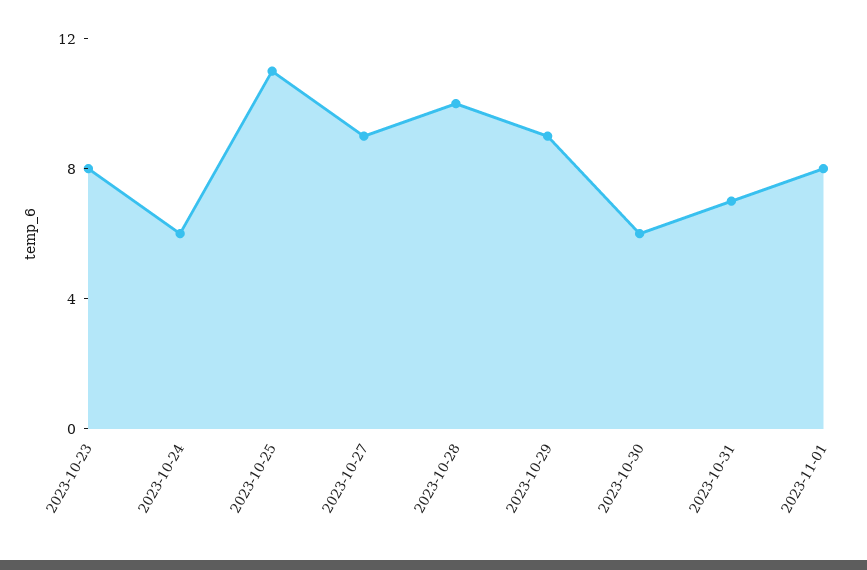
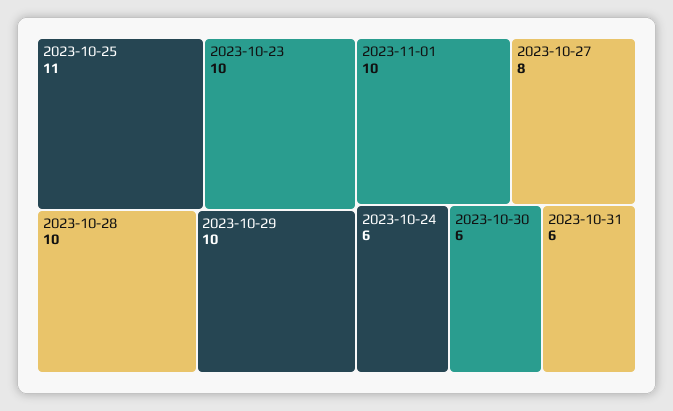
  {
-   "2023-10-23": 8,
+   "2023-10-23": 10,
    "2023-10-24": 6,
    "2023-10-25": 11,
-   "2023-10-27": 9,
+   "2023-10-27": 8,
    "2023-10-28": 10,
-   "2023-10-29": 9,
+   "2023-10-29": 10,
    "2023-10-30": 6,
-   "2023-10-31": 7,
+   "2023-10-31": 6,
-   "2023-11-01": 8
+   "2023-11-01": 10
  }

